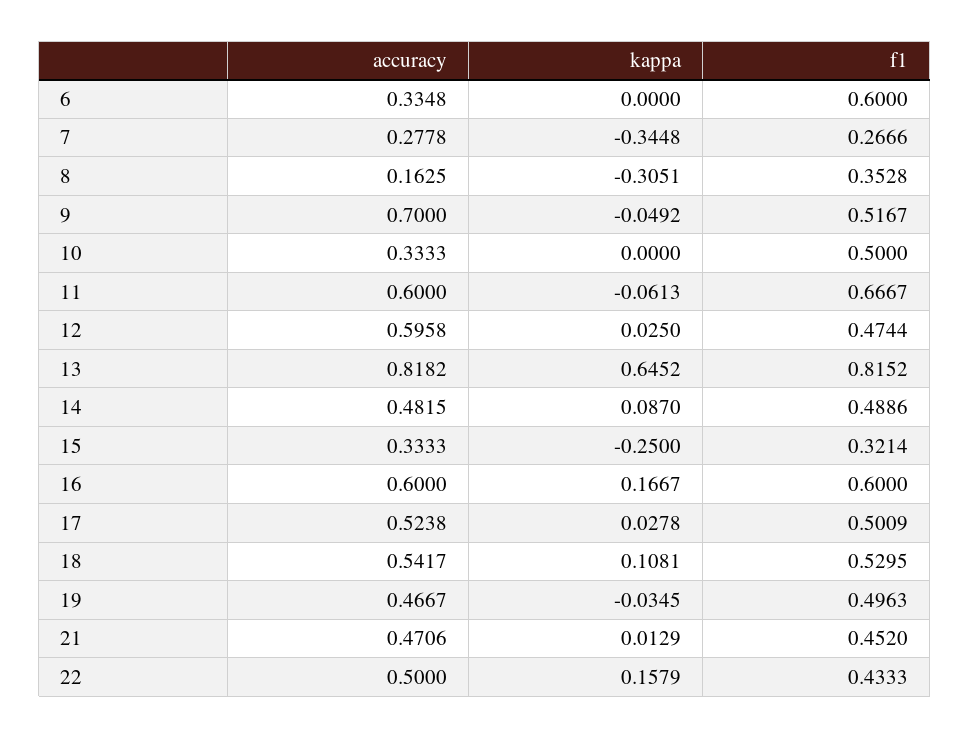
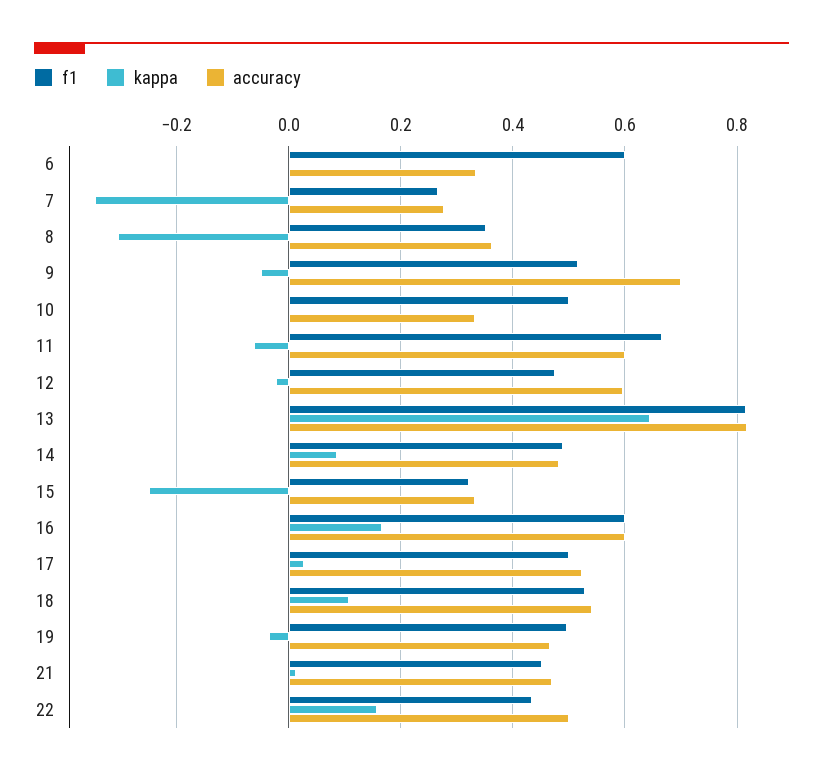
  {
    "accuracy": {
      "6": 0.3348,
      "7": 0.2778,
-     "8": 0.1625,
+     "8": 0.36,
      "9": 0.7,
      "10": 0.3333,
      "11": 0.6,
      "12": 0.5958,
      "13": 0.8182,
      "14": 0.4815,
      "15": 0.3333,
      "16": 0.6,
      "17": 0.5238,
      "18": 0.5417,
      "19": 0.4667,
      "21": 0.4706,
      "22": 0.5
    },
    "kappa": {
      "6": 0,
      "7": -0.3448,
      "8": -0.3051,
      "9": -0.0492,
      "10": 0,
      "11": -0.0613,
-     "12": 0.025,
+     "12": -0.02,
      "13": 0.6452,
      "14": 0.087,
      "15": -0.25,
      "16": 0.1667,
      "17": 0.0278,
      "18": 0.1081,
      "19": -0.0345,
      "21": 0.0129,
      "22": 0.1579
    },
    "f1": {
      "6": 0.6,
      "7": 0.2666,
      "8": 0.3528,
      "9": 0.5167,
      "10": 0.5,
      "11": 0.6667,
      "12": 0.4744,
      "13": 0.8152,
      "14": 0.4886,
      "15": 0.3214,
      "16": 0.6,
      "17": 0.5009,
      "18": 0.5295,
      "19": 0.4963,
      "21": 0.452,
      "22": 0.4333
    }
  }

